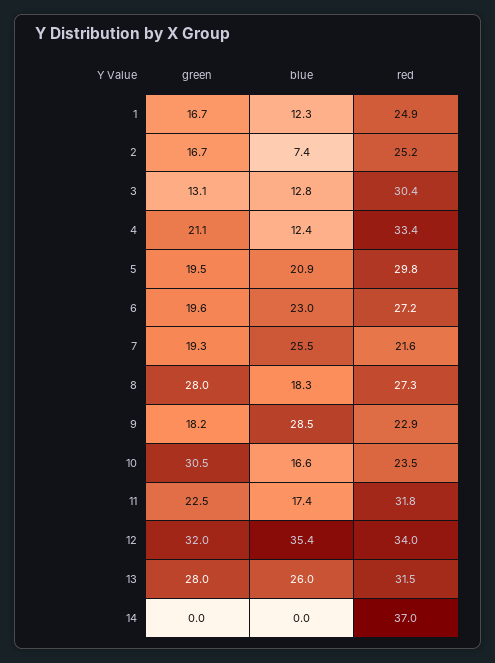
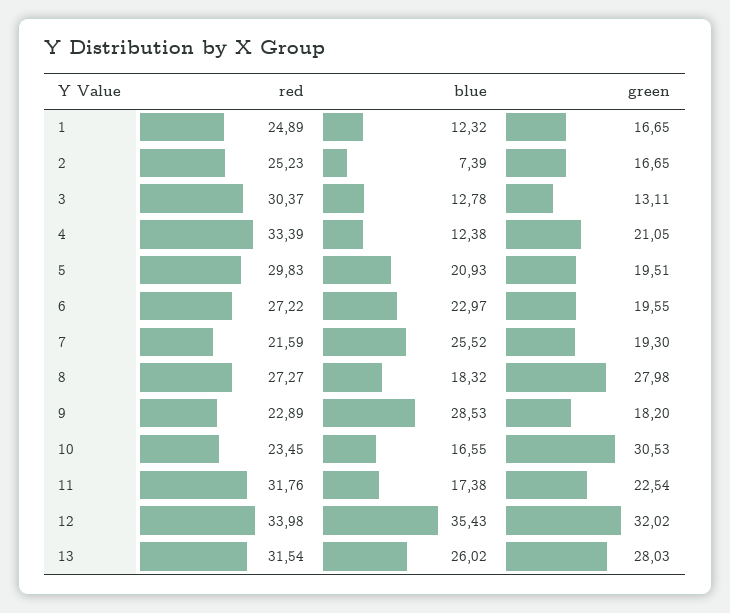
  {
    "green": {
      "1": 16.65,
      "2": 16.65,
      "3": 13.11,
      "4": 21.05,
      "5": 19.51,
      "6": 19.55,
      "7": 19.3,
      "8": 27.98,
      "9": 18.2,
      "10": 30.53,
      "11": 22.54,
      "12": 32.02,
-     "13": 28.03,
+     "13": 28.03
-     "14": 0
    },
    "blue": {
      "1": 12.32,
      "2": 7.39,
      "3": 12.78,
      "4": 12.38,
      "5": 20.93,
      "6": 22.97,
      "7": 25.52,
      "8": 18.32,
      "9": 28.53,
      "10": 16.55,
      "11": 17.38,
      "12": 35.43,
-     "13": 26.02,
+     "13": 26.02
-     "14": 0
    },
    "red": {
      "1": 24.89,
      "2": 25.23,
      "3": 30.37,
      "4": 33.39,
      "5": 29.83,
      "6": 27.22,
      "7": 21.59,
      "8": 27.27,
      "9": 22.89,
      "10": 23.45,
      "11": 31.76,
      "12": 33.98,
-     "13": 31.54,
+     "13": 31.54
-     "14": 37
    }
  }

